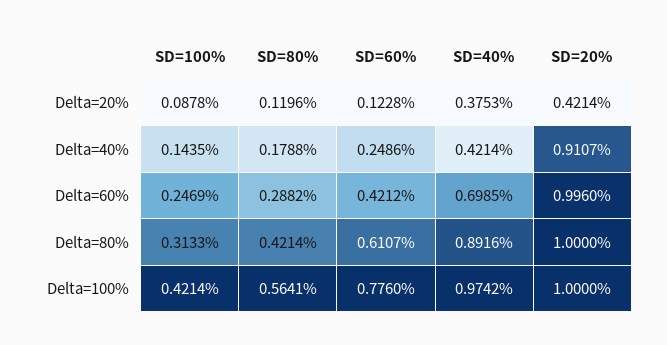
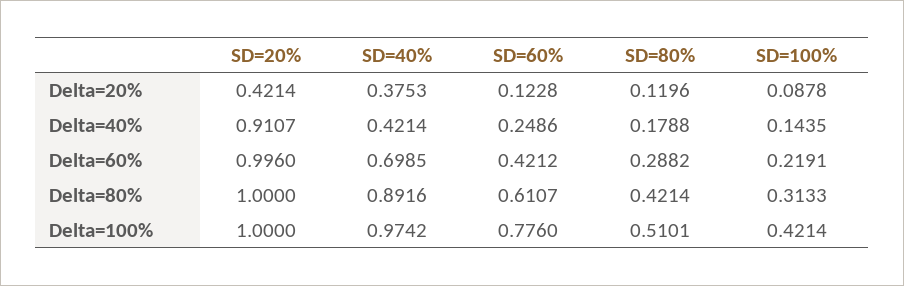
  {
    "SD=100%": {
      "Delta=20%": 0.0878,
      "Delta=40%": 0.1435,
-     "Delta=60%": 0.2469,
+     "Delta=60%": 0.2191,
      "Delta=80%": 0.3133,
      "Delta=100%": 0.4214
    },
    "SD=80%": {
      "Delta=20%": 0.1196,
      "Delta=40%": 0.1788,
      "Delta=60%": 0.2882,
      "Delta=80%": 0.4214,
-     "Delta=100%": 0.5641
+     "Delta=100%": 0.5101
    },
    "SD=60%": {
      "Delta=20%": 0.1228,
      "Delta=40%": 0.2486,
      "Delta=60%": 0.4212,
      "Delta=80%": 0.6107,
      "Delta=100%": 0.776
    },
    "SD=40%": {
      "Delta=20%": 0.3753,
      "Delta=40%": 0.4214,
      "Delta=60%": 0.6985,
      "Delta=80%": 0.8916,
      "Delta=100%": 0.9742
    },
    "SD=20%": {
      "Delta=20%": 0.4214,
      "Delta=40%": 0.9107,
      "Delta=60%": 0.996,
      "Delta=80%": 1,
      "Delta=100%": 1
    }
  }

